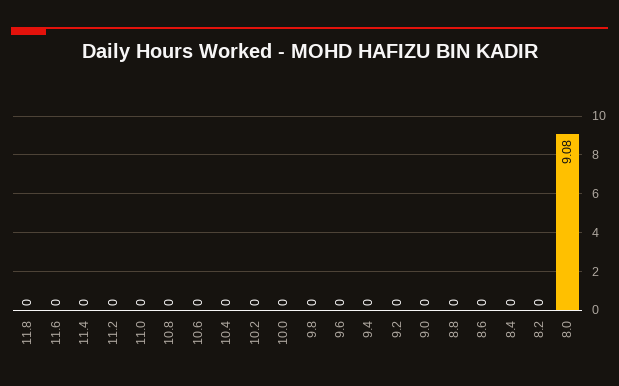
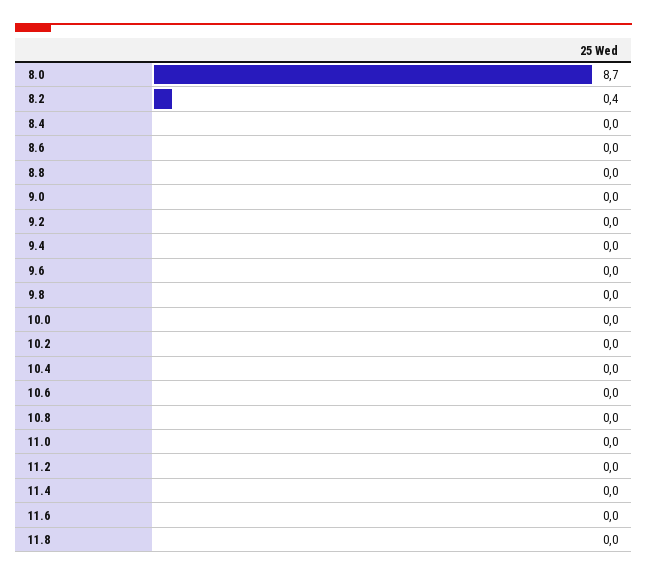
  {
    "11.8": 0,
    "11.6": 0,
    "11.4": 0,
    "11.2": 0,
    "11.0": 0,
    "10.8": 0,
    "10.6": 0,
    "10.4": 0,
    "10.2": 0,
    "10.0": 0,
    "9.8": 0,
    "9.6": 0,
    "9.4": 0,
    "9.2": 0,
    "9.0": 0,
    "8.8": 0,
    "8.6": 0,
    "8.4": 0,
-   "8.2": 0,
+   "8.2": 0.4,
-   "8.0": 9.08
+   "8.0": 8.7
  }

